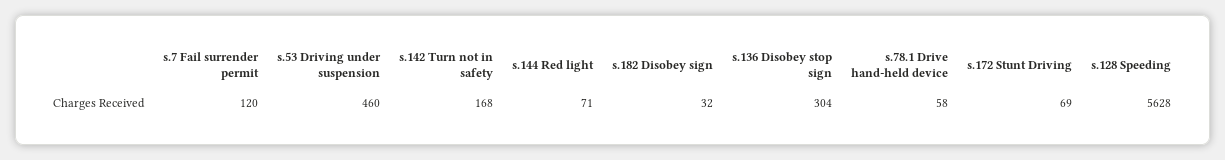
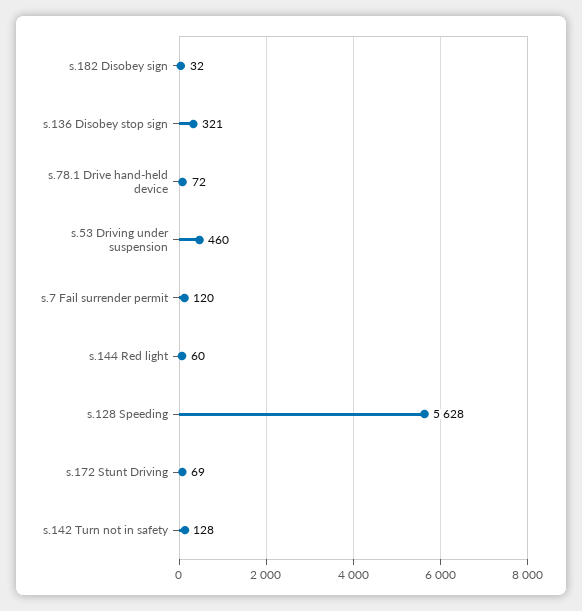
  {
    "s.7 Fail surrender permit": 120,
    "s.53 Driving under suspension": 460,
-   "s.142 Turn not in safety": 168,
+   "s.142 Turn not in safety": 128,
-   "s.144 Red light": 71,
+   "s.144 Red light": 60,
    "s.182 Disobey sign": 32,
-   "s.136 Disobey stop sign": 304,
+   "s.136 Disobey stop sign": 321,
-   "s.78.1 Drive hand-held device": 58,
+   "s.78.1 Drive hand-held device": 72,
    "s.172 Stunt Driving": 69,
    "s.128 Speeding": 5628
  }

